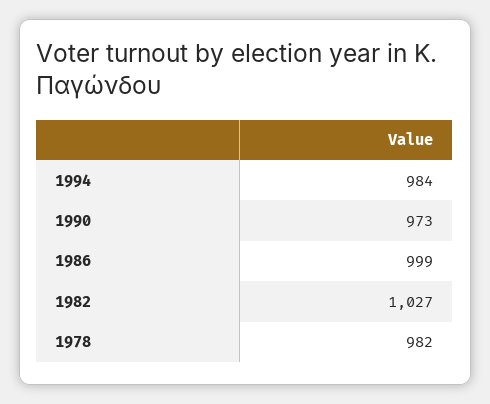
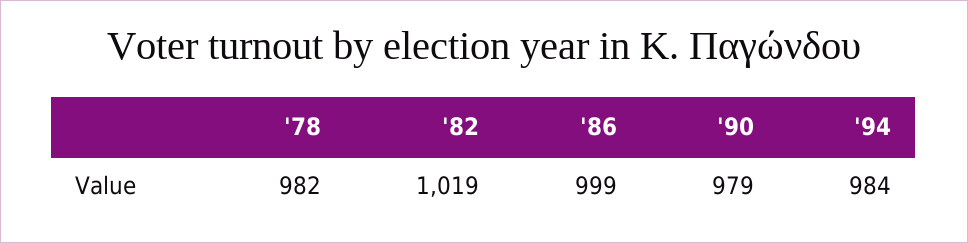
  {
    "1994": 984,
-   "1990": 973,
+   "1990": 979,
    "1986": 999,
-   "1982": 1027,
+   "1982": 1019,
    "1978": 982
  }

